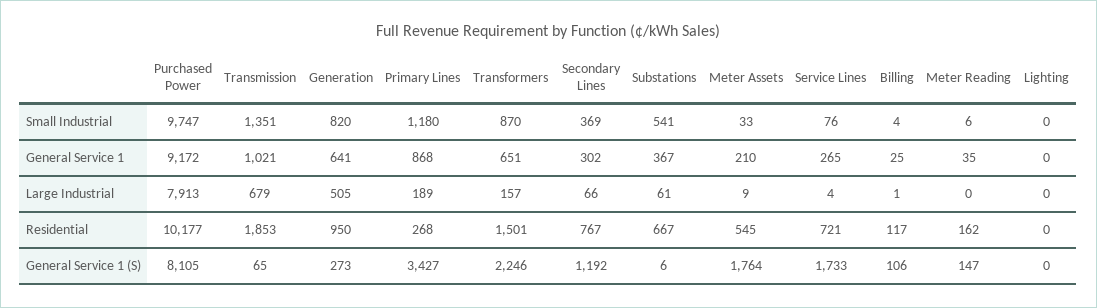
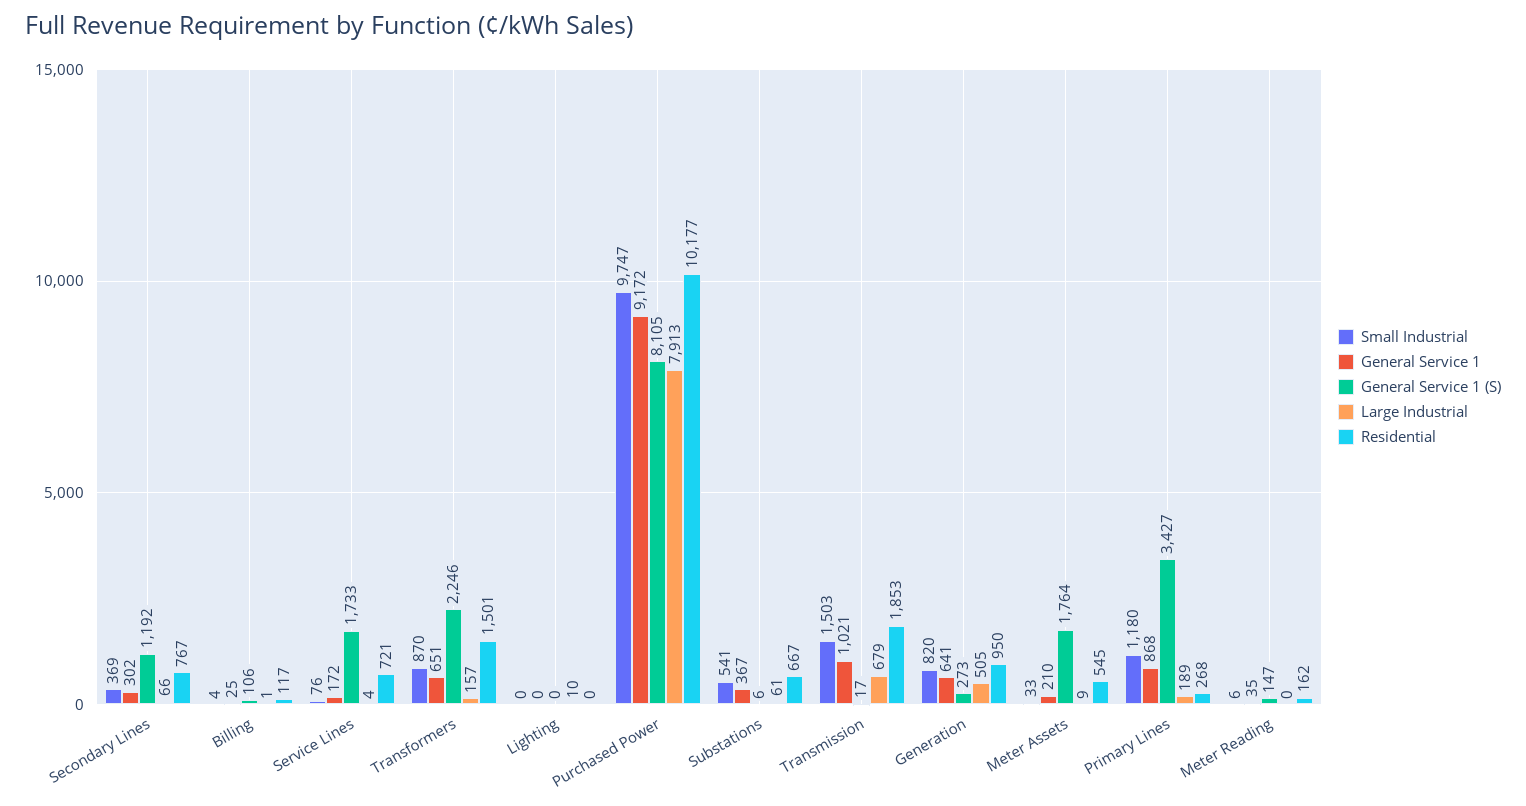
  {
    "Small Industrial": {
      "Purchased Power": 9747,
-     "Transmission": 1351,
+     "Transmission": 1503,
      "Generation": 820,
      "Primary Lines": 1180,
      "Transformers": 870,
      "Secondary Lines": 369,
      "Substations": 541,
      "Meter Assets": 33,
      "Service Lines": 76,
      "Billing": 4,
      "Meter Reading": 6,
      "Lighting": 0
    },
    "General Service 1": {
      "Purchased Power": 9172,
      "Transmission": 1021,
      "Generation": 641,
      "Primary Lines": 868,
      "Transformers": 651,
      "Secondary Lines": 302,
      "Substations": 367,
      "Meter Assets": 210,
-     "Service Lines": 265,
+     "Service Lines": 172,
      "Billing": 25,
      "Meter Reading": 35,
      "Lighting": 0
    },
    "Large Industrial": {
      "Purchased Power": 7913,
      "Transmission": 679,
      "Generation": 505,
      "Primary Lines": 189,
      "Transformers": 157,
      "Secondary Lines": 66,
      "Substations": 61,
      "Meter Assets": 9,
      "Service Lines": 4,
      "Billing": 1,
      "Meter Reading": 0,
-     "Lighting": 0
+     "Lighting": 10
    },
    "Residential": {
      "Purchased Power": 10177,
      "Transmission": 1853,
      "Generation": 950,
      "Primary Lines": 268,
      "Transformers": 1501,
      "Secondary Lines": 767,
      "Substations": 667,
      "Meter Assets": 545,
      "Service Lines": 721,
      "Billing": 117,
      "Meter Reading": 162,
      "Lighting": 0
    },
    "General Service 1 (S)": {
      "Purchased Power": 8105,
-     "Transmission": 65,
+     "Transmission": 17,
      "Generation": 273,
      "Primary Lines": 3427,
      "Transformers": 2246,
      "Secondary Lines": 1192,
      "Substations": 6,
      "Meter Assets": 1764,
      "Service Lines": 1733,
      "Billing": 106,
      "Meter Reading": 147,
      "Lighting": 0
    }
  }

